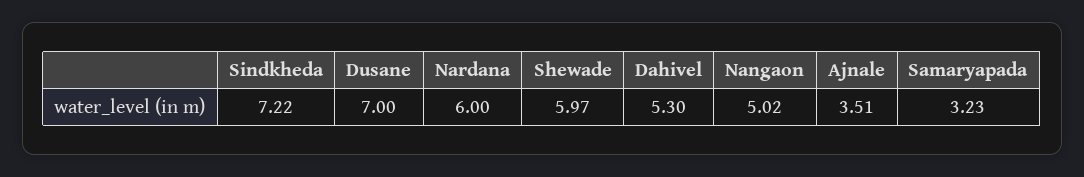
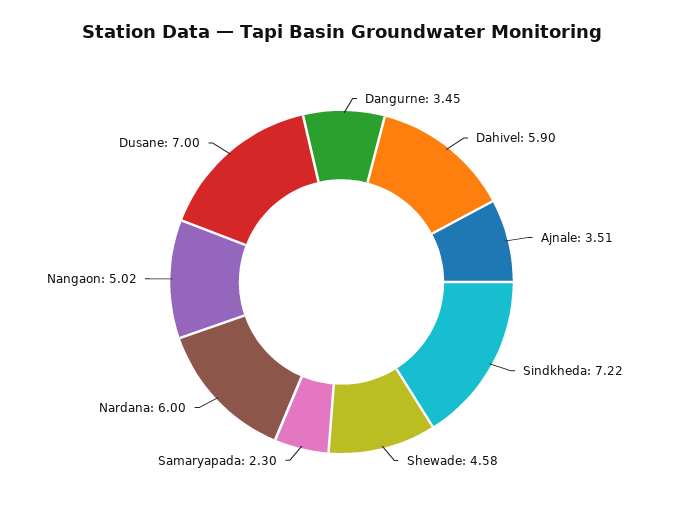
  {
    "Sindkheda": 7.22,
    "Dusane": 7,
    "Nardana": 6,
-   "Shewade": 5.97,
+   "Shewade": 4.58,
-   "Dahivel": 5.3,
+   "Dahivel": 5.9,
    "Nangaon": 5.02,
    "Ajnale": 3.51,
-   "Samaryapada": 3.23
+   "Samaryapada": 2.3,
+   "Dangurne": 3.45
  }

